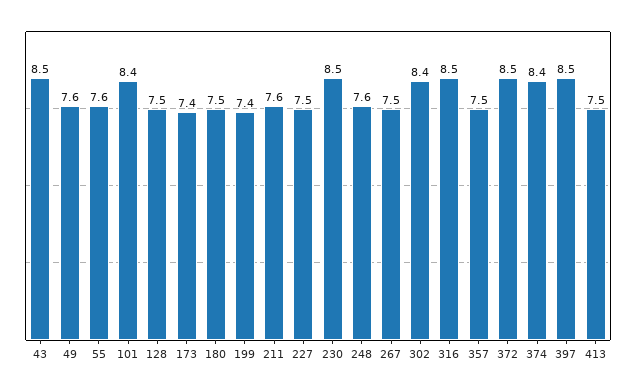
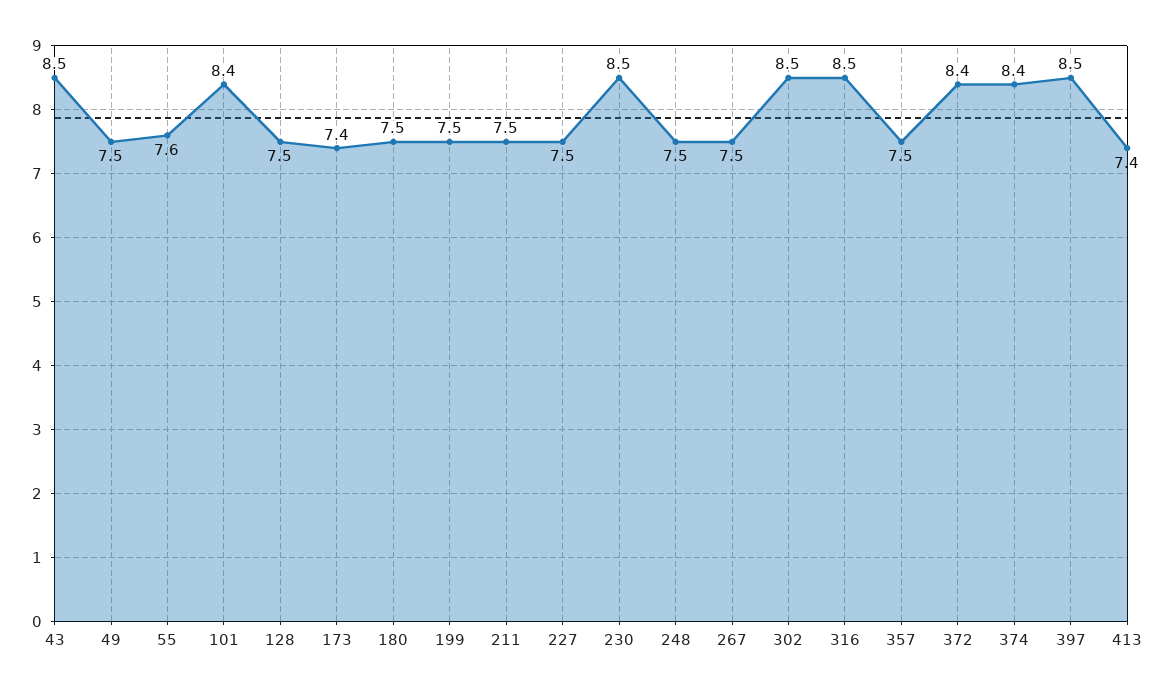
  {
    "43": 8.5,
-   "49": 7.6,
+   "49": 7.5,
    "55": 7.6,
    "101": 8.4,
    "128": 7.5,
    "173": 7.4,
    "180": 7.5,
-   "199": 7.4,
+   "199": 7.5,
-   "211": 7.6,
+   "211": 7.5,
    "227": 7.5,
    "230": 8.5,
-   "248": 7.6,
+   "248": 7.5,
    "267": 7.5,
-   "302": 8.4,
+   "302": 8.5,
    "316": 8.5,
    "357": 7.5,
-   "372": 8.5,
+   "372": 8.4,
    "374": 8.4,
    "397": 8.5,
-   "413": 7.5
+   "413": 7.4
  }

